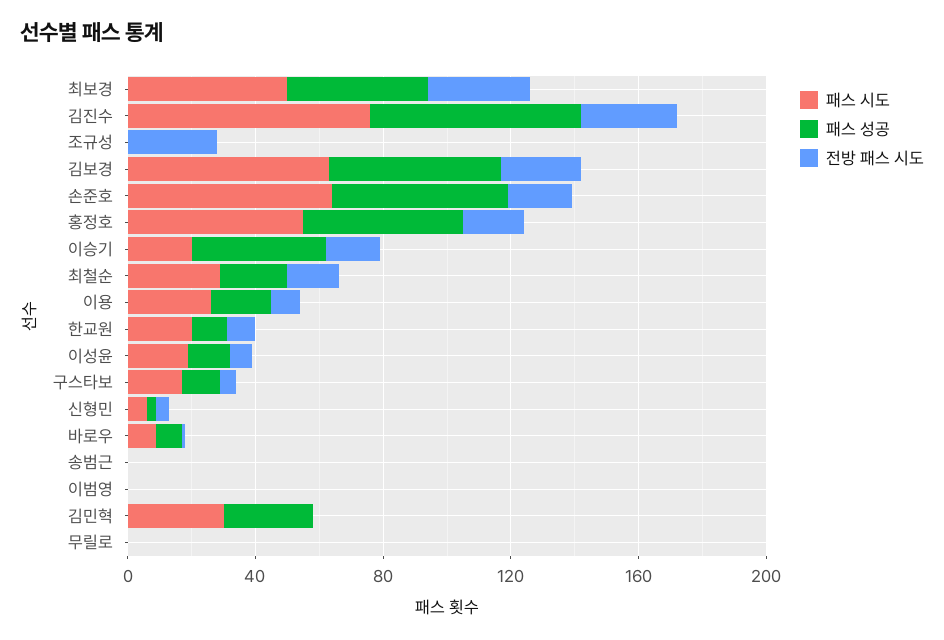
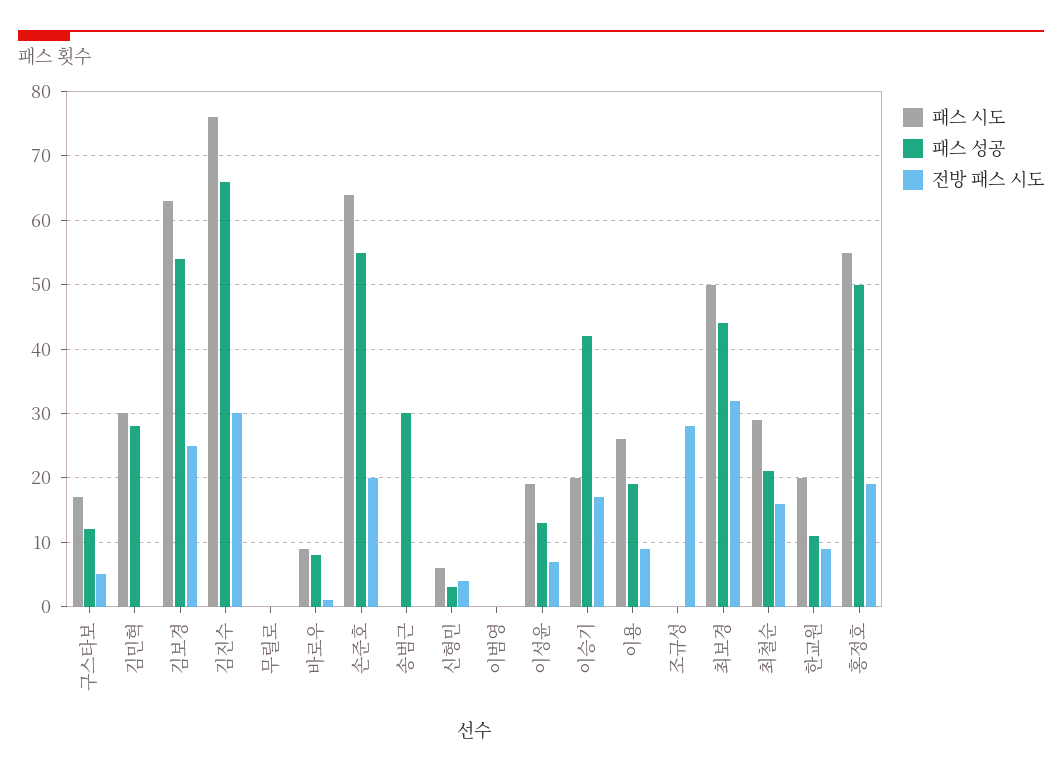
  {
    "패스 시도": {
      "최보경": 50,
      "김진수": 76,
      "조규성": 0,
      "김보경": 63,
      "손준호": 64,
      "홍정호": 55,
      "이승기": 20,
      "최철순": 29,
      "이용": 26,
      "한교원": 20,
      "이성윤": 19,
      "구스타보": 17,
      "신형민": 6,
      "바로우": 9,
      "송범근": 0,
      "이범영": 0,
      "김민혁": 30,
      "무릴로": 0
    },
    "패스 성공": {
      "최보경": 44,
      "김진수": 66,
      "조규성": 0,
      "김보경": 54,
      "손준호": 55,
      "홍정호": 50,
      "이승기": 42,
      "최철순": 21,
      "이용": 19,
      "한교원": 11,
      "이성윤": 13,
      "구스타보": 12,
      "신형민": 3,
      "바로우": 8,
-     "송범근": 0,
+     "송범근": 30,
      "이범영": 0,
      "김민혁": 28,
      "무릴로": 0
    },
    "전방 패스 시도": {
      "최보경": 32,
      "김진수": 30,
      "조규성": 28,
      "김보경": 25,
      "손준호": 20,
      "홍정호": 19,
      "이승기": 17,
      "최철순": 16,
      "이용": 9,
      "한교원": 9,
      "이성윤": 7,
      "구스타보": 5,
      "신형민": 4,
      "바로우": 1,
      "송범근": 0,
      "이범영": 0,
      "김민혁": 0,
      "무릴로": 0
    }
  }

